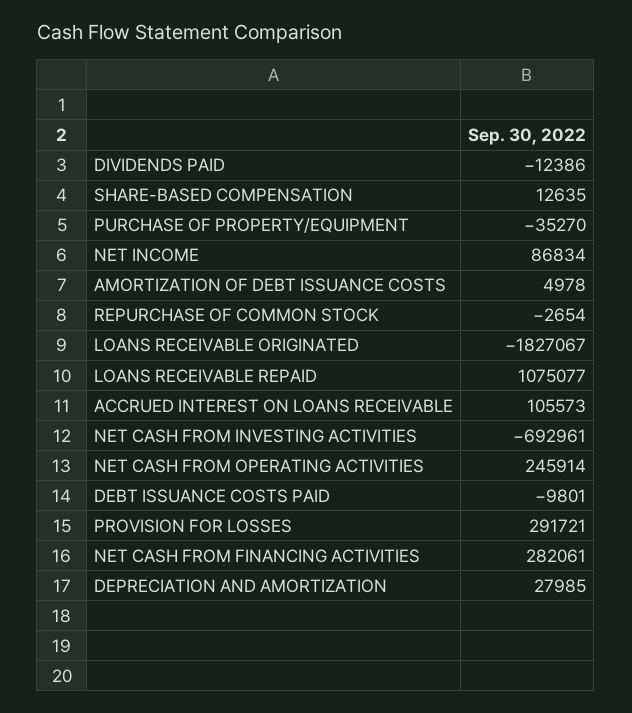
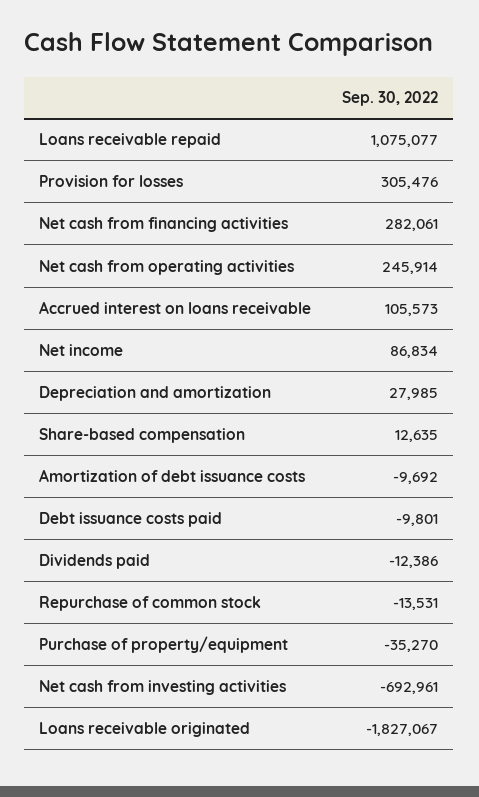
  {
    "DIVIDENDS PAID": -12386,
    "SHARE-BASED COMPENSATION": 12635,
    "PURCHASE OF PROPERTY/EQUIPMENT": -35270,
    "NET INCOME": 86834,
-   "AMORTIZATION OF DEBT ISSUANCE COSTS": 4978,
+   "AMORTIZATION OF DEBT ISSUANCE COSTS": -9692,
-   "REPURCHASE OF COMMON STOCK": -2654,
+   "REPURCHASE OF COMMON STOCK": -13531,
    "LOANS RECEIVABLE ORIGINATED": -1827067,
    "LOANS RECEIVABLE REPAID": 1075077,
    "ACCRUED INTEREST ON LOANS RECEIVABLE": 105573,
    "NET CASH FROM INVESTING ACTIVITIES": -692961,
    "NET CASH FROM OPERATING ACTIVITIES": 245914,
    "DEBT ISSUANCE COSTS PAID": -9801,
-   "PROVISION FOR LOSSES": 291721,
+   "PROVISION FOR LOSSES": 305476,
    "NET CASH FROM FINANCING ACTIVITIES": 282061,
    "DEPRECIATION AND AMORTIZATION": 27985
  }

